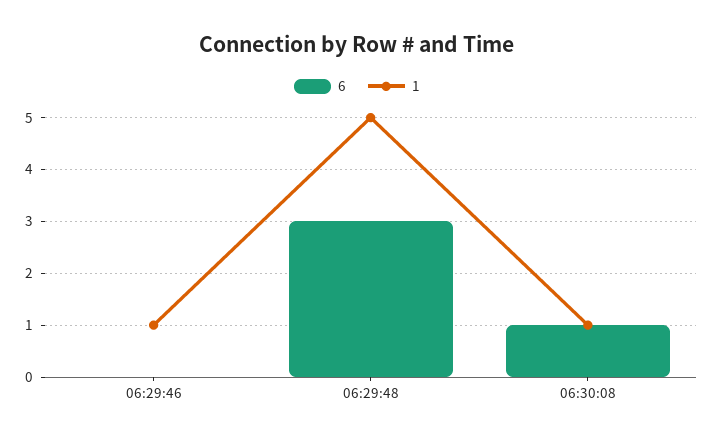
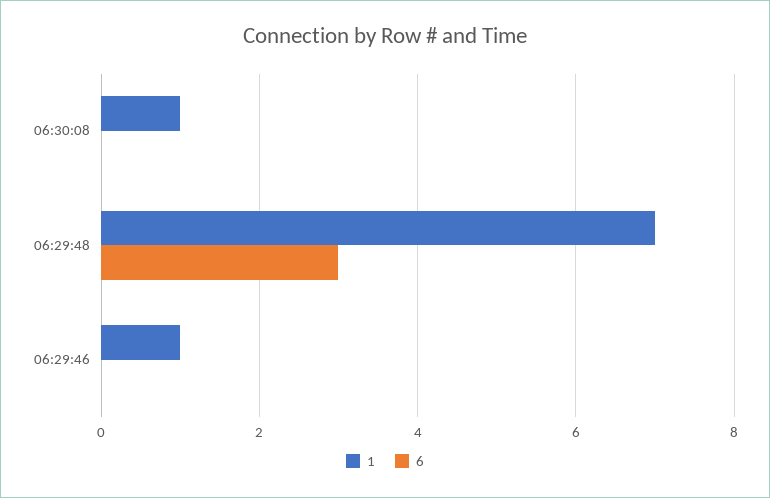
  {
    "6": {
      "06:29:46": 0,
      "06:29:48": 3,
-     "06:30:08": 1
+     "06:30:08": 0
    },
    "1": {
      "06:29:46": 1,
-     "06:29:48": 5,
+     "06:29:48": 7,
      "06:30:08": 1
    }
  }

